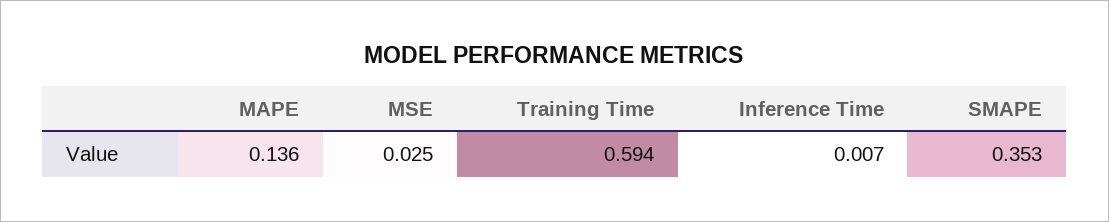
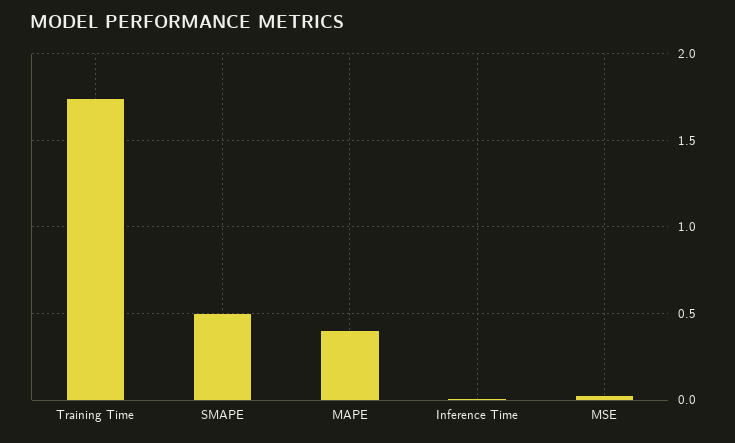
  {
-   "MAPE": 0.136,
+   "MAPE": 0.4,
    "MSE": 0.025,
-   "Training Time": 0.594,
+   "Training Time": 1.75,
    "Inference Time": 0.007,
-   "SMAPE": 0.353
+   "SMAPE": 0.5
  }

